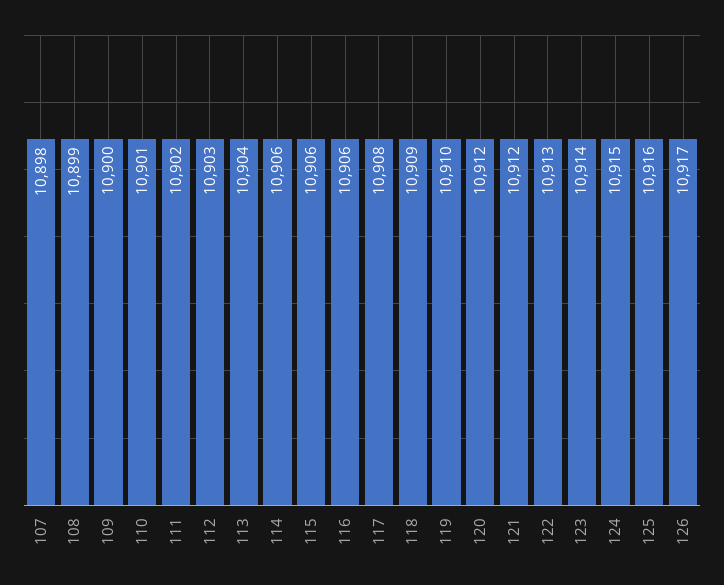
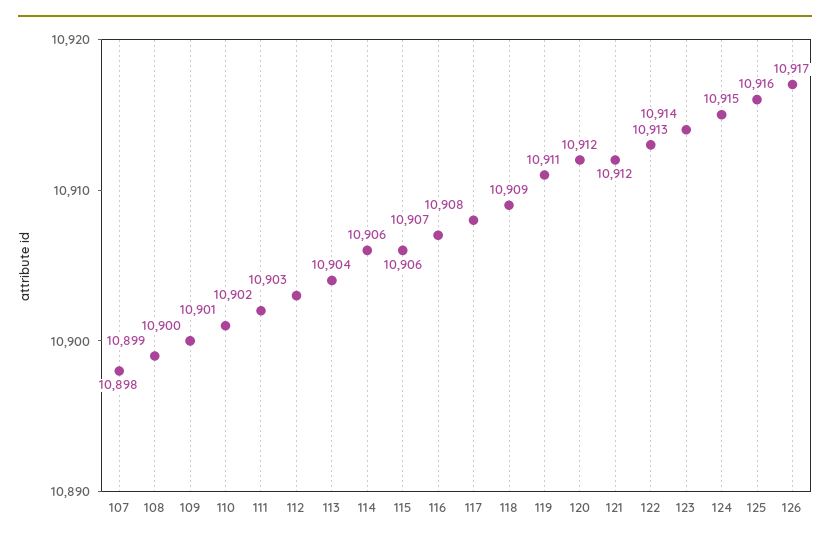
  {
    "107": 10898,
    "108": 10899,
    "109": 10900,
    "110": 10901,
    "111": 10902,
    "112": 10903,
    "113": 10904,
    "114": 10906,
    "115": 10906,
-   "116": 10906,
+   "116": 10907,
    "117": 10908,
    "118": 10909,
-   "119": 10910,
+   "119": 10911,
    "120": 10912,
    "121": 10912,
    "122": 10913,
    "123": 10914,
    "124": 10915,
    "125": 10916,
    "126": 10917
  }

